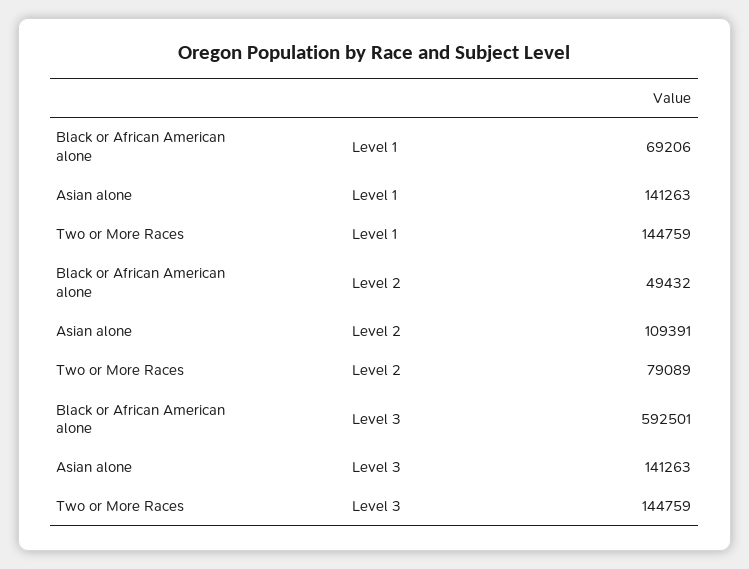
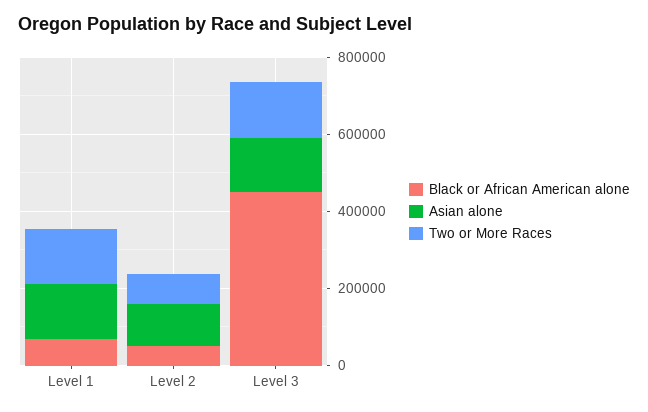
  {
    "Black or African American alone": {
      "Level 1": 69206,
      "Level 2": 49432,
-     "Level 3": 592501
+     "Level 3": 450000
    },
    "Asian alone": {
      "Level 1": 141263,
      "Level 2": 109391,
      "Level 3": 141263
    },
    "Two or More Races": {
      "Level 1": 144759,
      "Level 2": 79089,
      "Level 3": 144759
    }
  }

